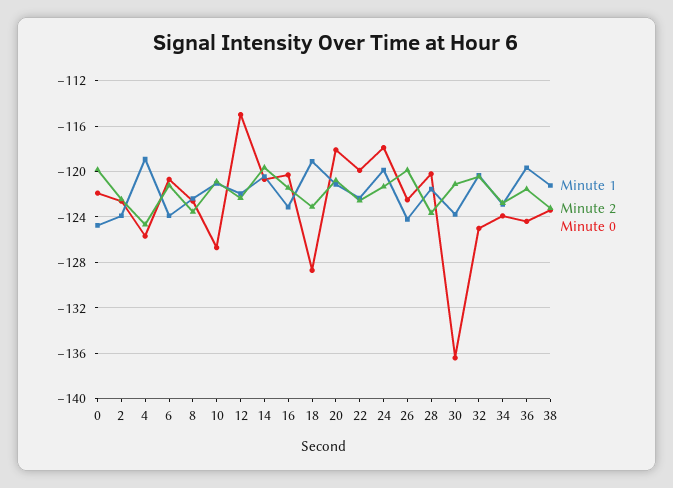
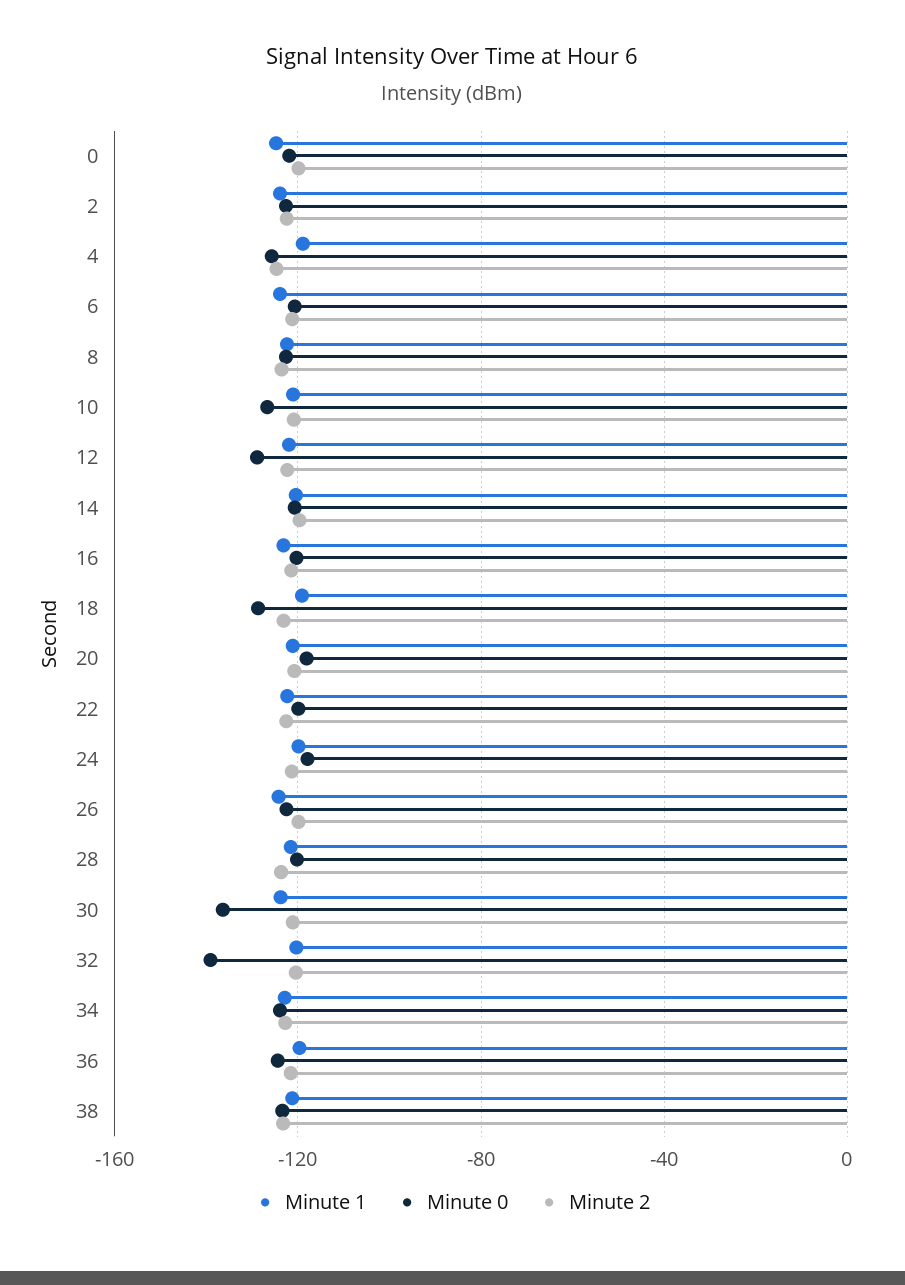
  {
    "Minute 1": {
      "0": -125,
      "2": -124,
      "4": -119,
      "6": -124,
      "8": -122,
      "10": -121,
      "12": -122,
      "14": -120,
      "16": -123,
      "18": -119,
      "20": -121,
      "22": -122,
      "24": -120,
      "26": -124,
      "28": -122,
      "30": -124,
      "32": -120,
      "34": -123,
      "36": -120,
      "38": -121
    },
    "Minute 2": {
      "0": -120,
      "2": -122,
      "4": -125,
      "6": -121,
      "8": -124,
      "10": -121,
      "12": -122,
      "14": -120,
      "16": -121,
      "18": -123,
      "20": -121,
      "22": -123,
      "24": -121,
      "26": -120,
      "28": -124,
      "30": -121,
      "32": -120,
      "34": -123,
      "36": -122,
      "38": -123
    },
    "Minute 0": {
      "0": -122,
      "2": -123,
      "4": -126,
      "6": -121,
      "8": -123,
      "10": -127,
-     "12": -115,
+     "12": -130,
      "14": -121,
      "16": -120,
      "18": -129,
      "20": -118,
      "22": -120,
      "24": -118,
      "26": -123,
      "28": -120,
      "30": -136,
-     "32": -125,
+     "32": -140,
      "34": -124,
      "36": -124,
      "38": -123
    }
  }

